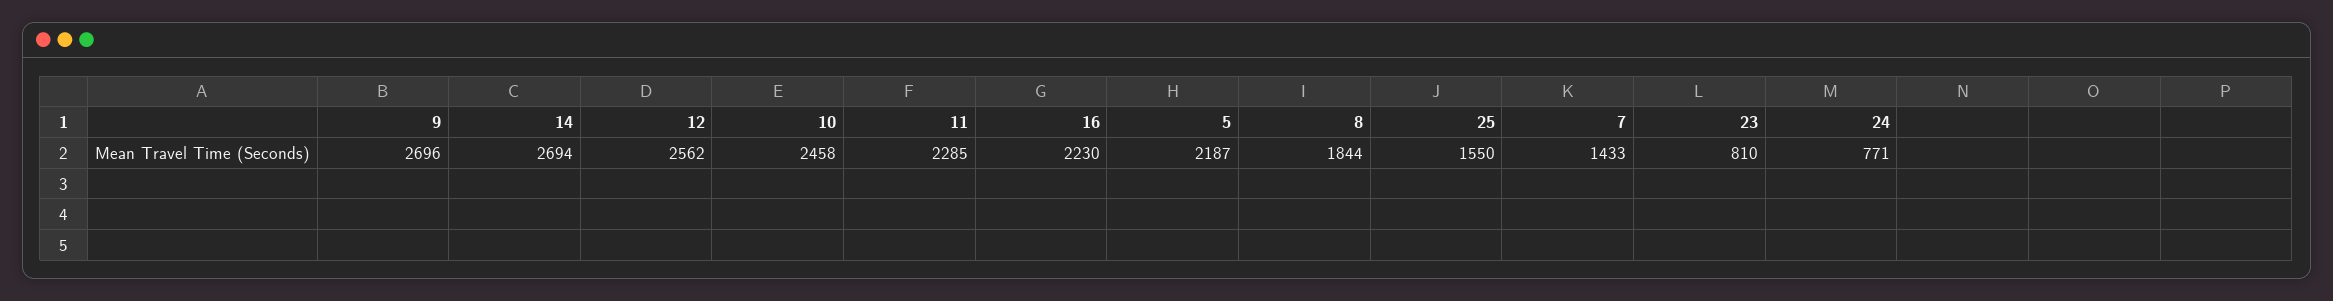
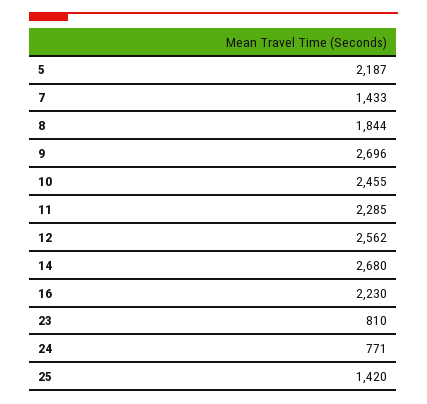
  {
    "9": 2696,
-   "14": 2694,
+   "14": 2680,
    "12": 2562,
-   "10": 2458,
+   "10": 2455,
    "11": 2285,
    "16": 2230,
    "5": 2187,
    "8": 1844,
-   "25": 1550,
+   "25": 1420,
    "7": 1433,
    "23": 810,
    "24": 771
  }

